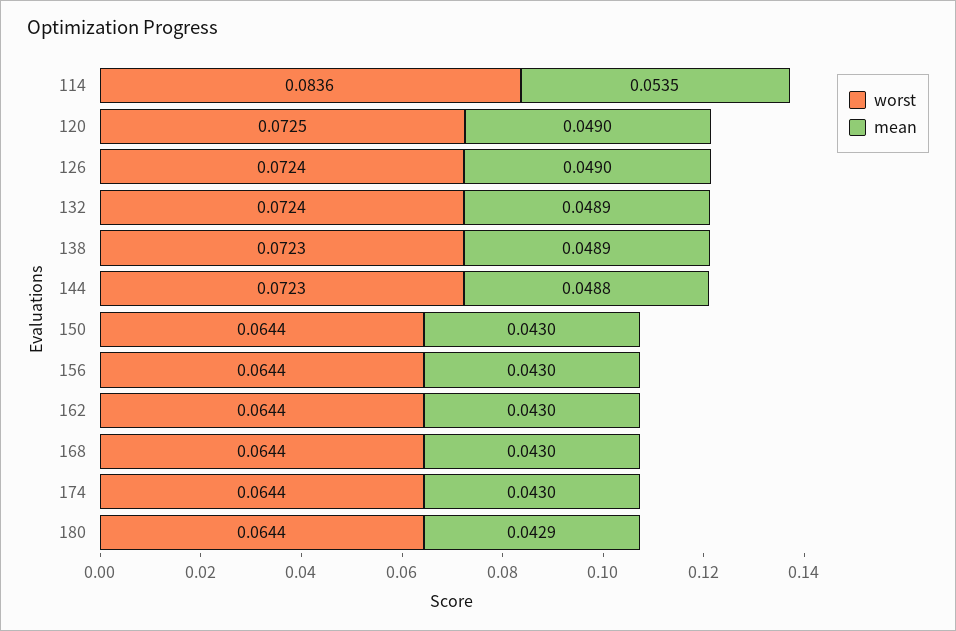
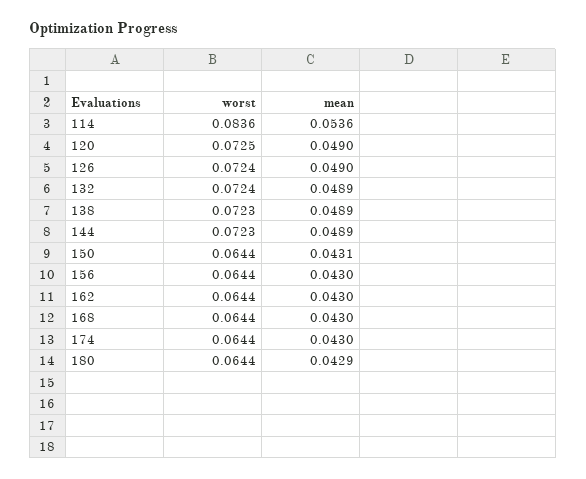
  {
    "worst": {
      "114": 0.0836,
      "120": 0.0725,
      "126": 0.0724,
      "132": 0.0724,
      "138": 0.0723,
      "144": 0.0723,
      "150": 0.0644,
      "156": 0.0644,
      "162": 0.0644,
      "168": 0.0644,
      "174": 0.0644,
      "180": 0.0644
    },
    "mean": {
-     "114": 0.0535,
+     "114": 0.0536,
      "120": 0.049,
      "126": 0.049,
      "132": 0.0489,
      "138": 0.0489,
-     "144": 0.0488,
+     "144": 0.0489,
-     "150": 0.043,
+     "150": 0.0431,
      "156": 0.043,
      "162": 0.043,
      "168": 0.043,
      "174": 0.043,
      "180": 0.0429
    }
  }

